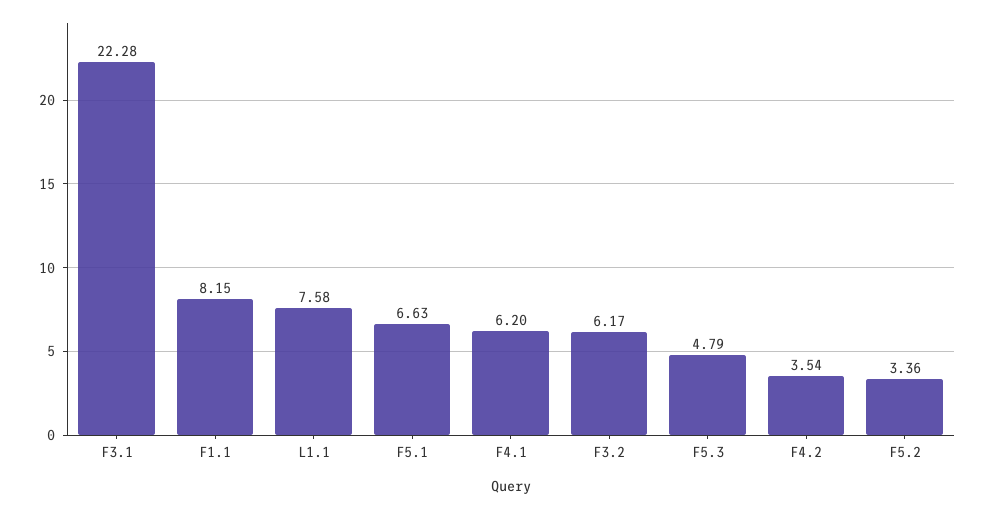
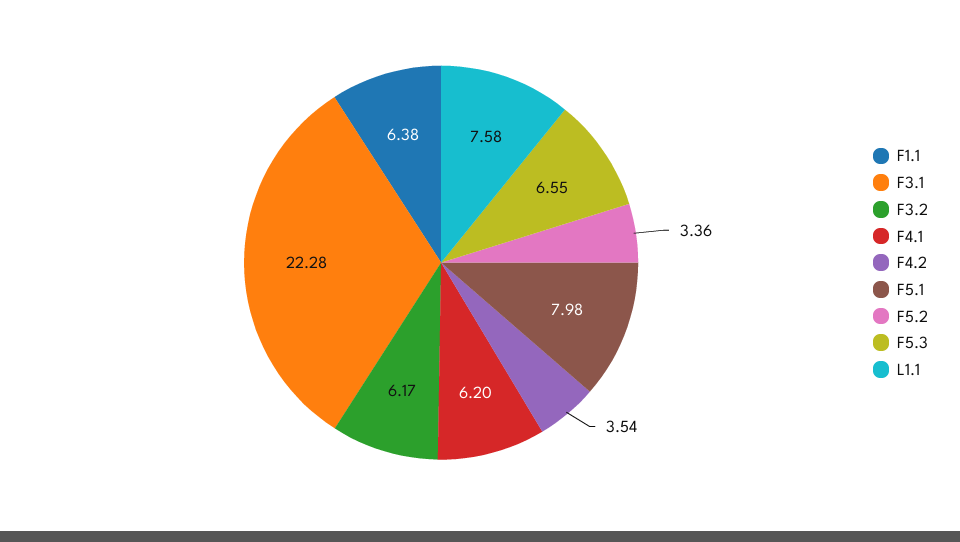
  {
    "F3.1": 22.28,
-   "F1.1": 8.15,
+   "F1.1": 6.38,
    "L1.1": 7.58,
-   "F5.1": 6.63,
+   "F5.1": 7.98,
    "F4.1": 6.2,
    "F3.2": 6.17,
-   "F5.3": 4.79,
+   "F5.3": 6.55,
    "F4.2": 3.54,
    "F5.2": 3.36
  }

